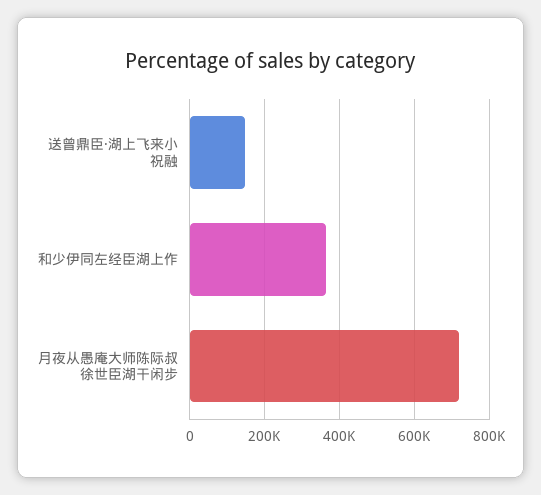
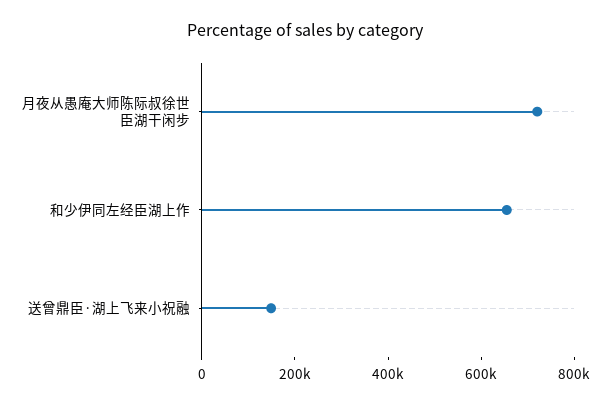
  {
    "送曾鼎臣·湖上飞来小祝融": 140000,
-   "和少伊同左经臣湖上作": 360000,
+   "和少伊同左经臣湖上作": 650000,
    "月夜从愚庵大师陈际叔徐世臣湖干闲步": 720000
  }

